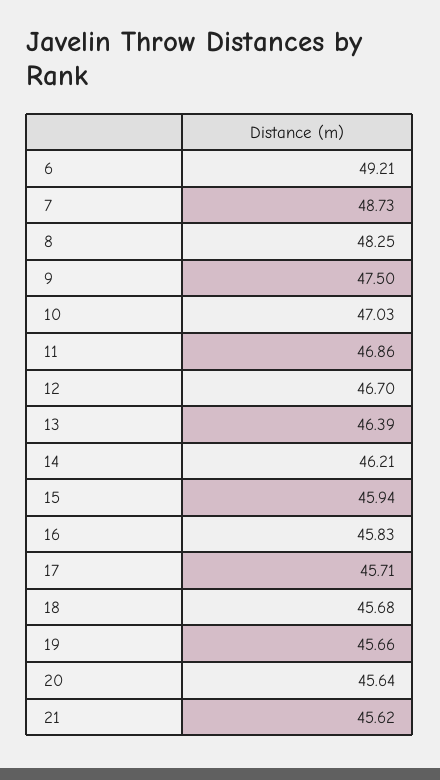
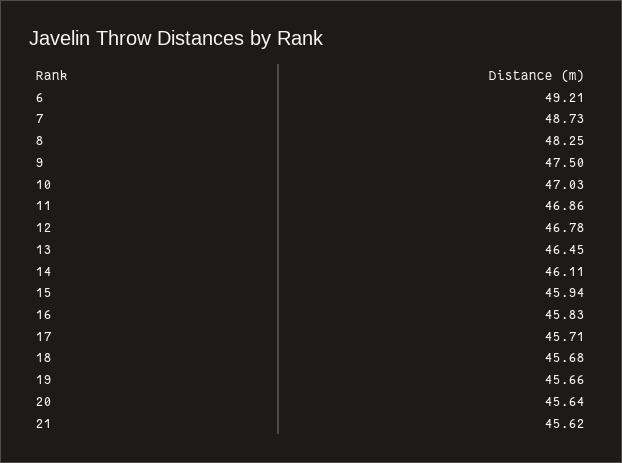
  {
    "6": 49.21,
    "7": 48.73,
    "8": 48.25,
    "9": 47.5,
    "10": 47.03,
    "11": 46.86,
-   "12": 46.7,
+   "12": 46.78,
-   "13": 46.39,
+   "13": 46.45,
-   "14": 46.21,
+   "14": 46.11,
    "15": 45.94,
    "16": 45.83,
    "17": 45.71,
    "18": 45.68,
    "19": 45.66,
    "20": 45.64,
    "21": 45.62
  }

